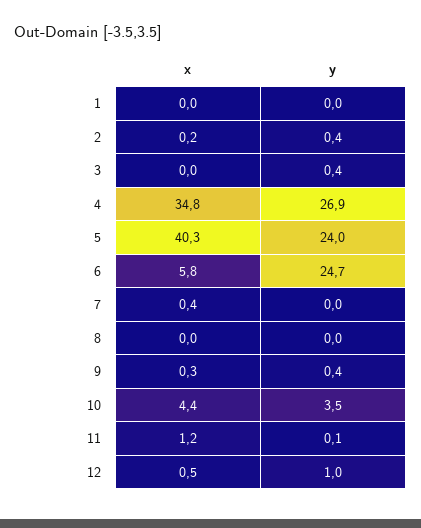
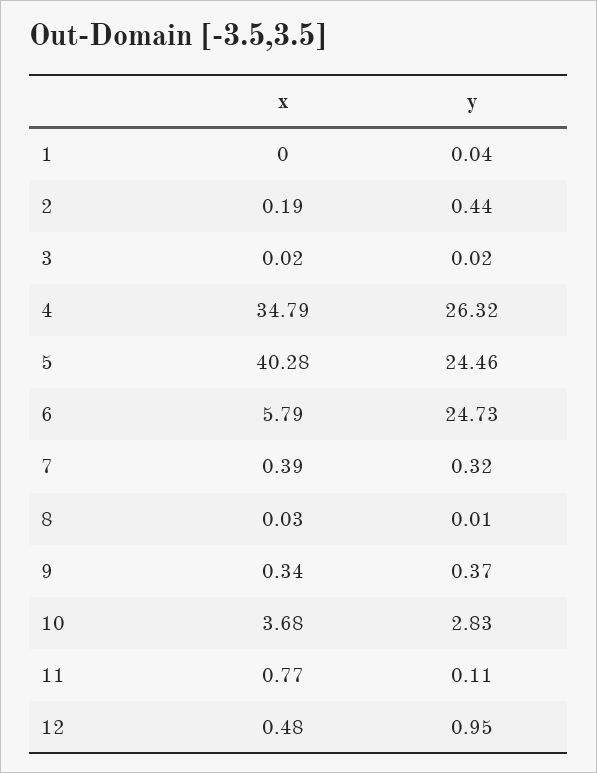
  {
    "x": {
      "1": 0,
      "2": 0.19,
      "3": 0.02,
      "4": 34.79,
      "5": 40.28,
      "6": 5.79,
      "7": 0.39,
      "8": 0.03,
      "9": 0.34,
-     "10": 4.4,
+     "10": 3.68,
-     "11": 1.2,
+     "11": 0.77,
      "12": 0.48
    },
    "y": {
      "1": 0.04,
      "2": 0.44,
-     "3": 0.4,
+     "3": 0.02,
-     "4": 26.9,
+     "4": 26.32,
-     "5": 24,
+     "5": 24.46,
      "6": 24.73,
-     "7": 0,
+     "7": 0.32,
      "8": 0.01,
      "9": 0.37,
-     "10": 3.5,
+     "10": 2.83,
      "11": 0.11,
      "12": 0.95
    }
  }

